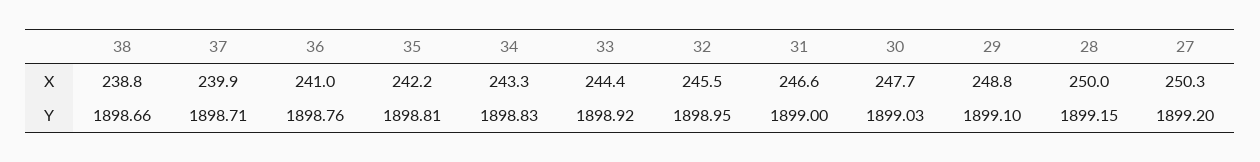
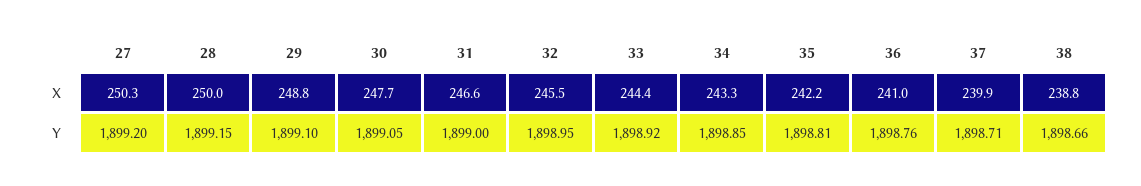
  {
    "38": {
      "X": 238.8,
      "Y": 1898.66
    },
    "37": {
      "X": 239.9,
      "Y": 1898.71
    },
    "36": {
      "X": 241,
      "Y": 1898.76
    },
    "35": {
      "X": 242.2,
      "Y": 1898.81
    },
    "34": {
      "X": 243.3,
-     "Y": 1898.83
+     "Y": 1898.85
    },
    "33": {
      "X": 244.4,
      "Y": 1898.92
    },
    "32": {
      "X": 245.5,
      "Y": 1898.95
    },
    "31": {
      "X": 246.6,
      "Y": 1899
    },
    "30": {
      "X": 247.7,
-     "Y": 1899.03
+     "Y": 1899.05
    },
    "29": {
      "X": 248.8,
      "Y": 1899.1
    },
    "28": {
      "X": 250,
      "Y": 1899.15
    },
    "27": {
      "X": 250.3,
      "Y": 1899.2
    }
  }

